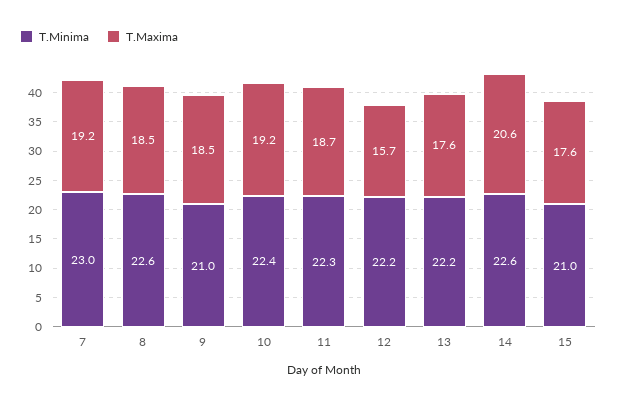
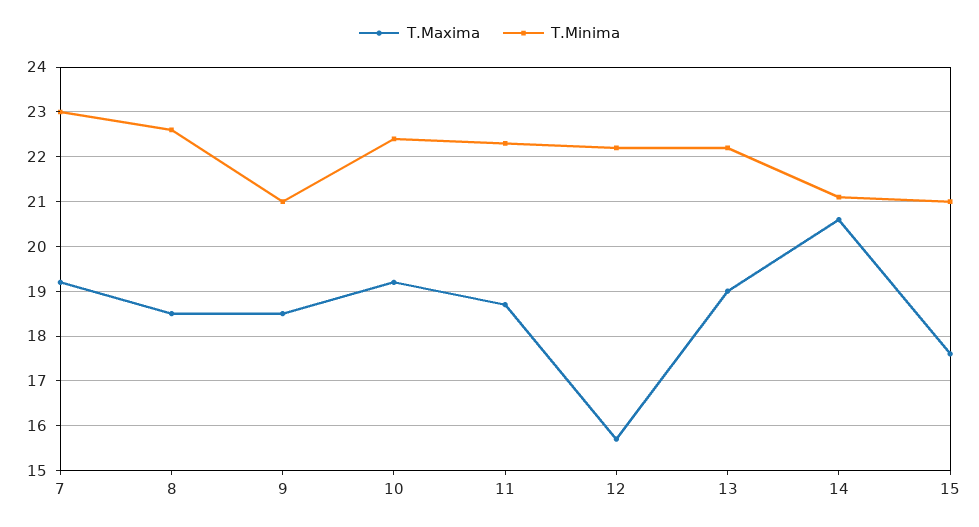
  {
    "T.Minima": {
      "7": 23,
      "8": 22.6,
      "9": 21,
      "10": 22.4,
      "11": 22.3,
      "12": 22.2,
      "13": 22.2,
-     "14": 22.6,
+     "14": 21,
      "15": 21
    },
    "T.Maxima": {
      "7": 19.2,
      "8": 18.5,
      "9": 18.5,
      "10": 19.2,
      "11": 18.7,
      "12": 15.7,
-     "13": 17.6,
+     "13": 19,
      "14": 20.6,
      "15": 17.6
    }
  }

